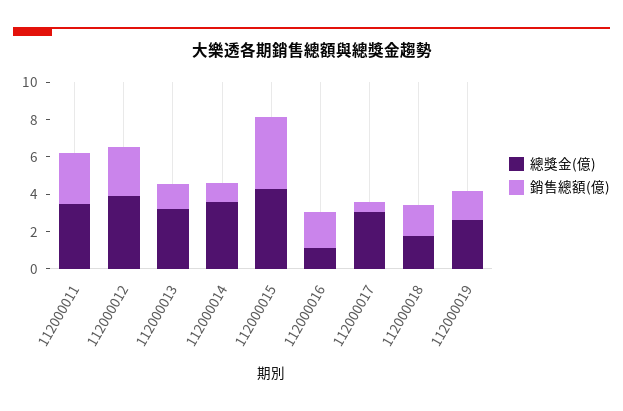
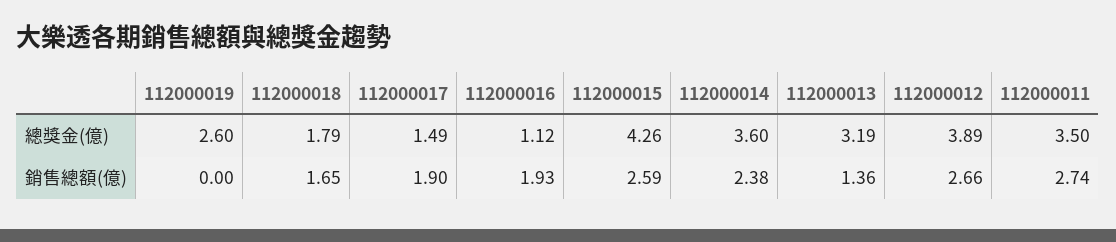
  {
    "總獎金(億)": {
      "112000011": 3.5,
      "112000012": 3.89,
      "112000013": 3.19,
      "112000014": 3.6,
      "112000015": 4.26,
      "112000016": 1.12,
-     "112000017": 3,
+     "112000017": 1.49,
      "112000018": 1.79,
      "112000019": 2.6
    },
    "銷售總額(億)": {
      "112000011": 2.74,
      "112000012": 2.66,
      "112000013": 1.36,
-     "112000014": 1,
+     "112000014": 2.38,
-     "112000015": 4,
+     "112000015": 2.59,
      "112000016": 1.93,
-     "112000017": 0.5,
+     "112000017": 1.9,
      "112000018": 1.65,
-     "112000019": 1.5
+     "112000019": 0
    }
  }

